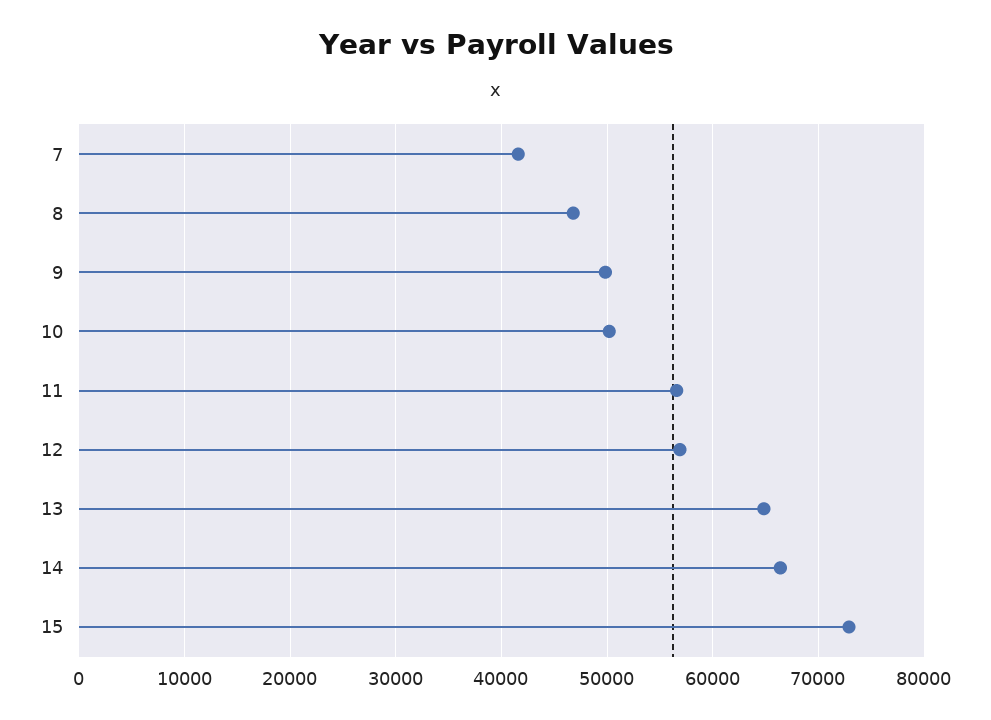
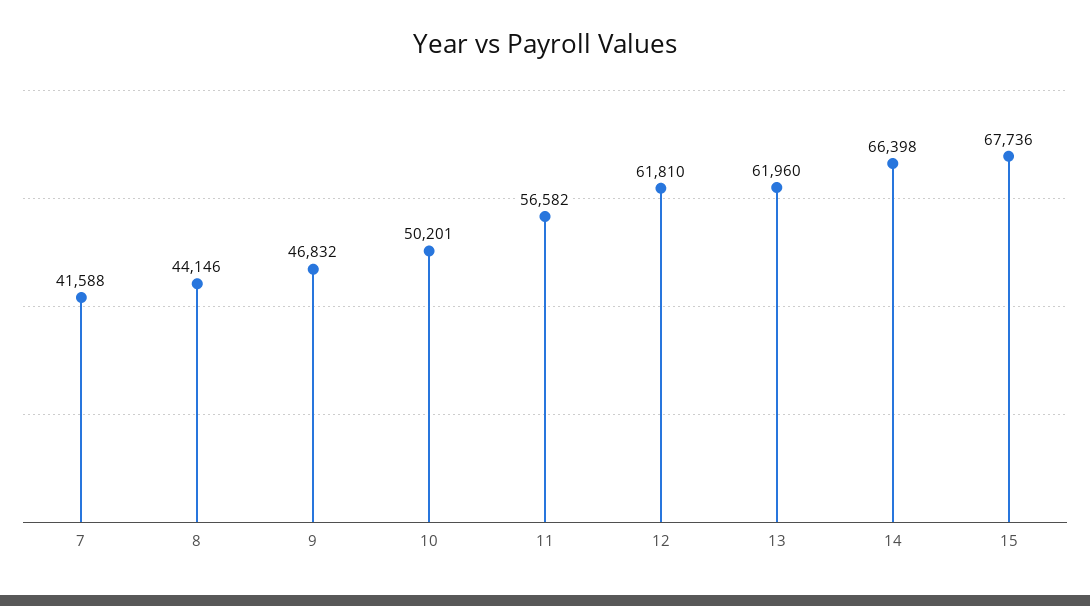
  {
    "7": 41588,
-   "8": 47000,
+   "8": 44146,
-   "9": 50000,
+   "9": 46832,
    "10": 50201,
    "11": 56582,
-   "12": 57000,
+   "12": 61810,
-   "13": 65000,
+   "13": 61960,
    "14": 66398,
-   "15": 73000
+   "15": 67736
  }

